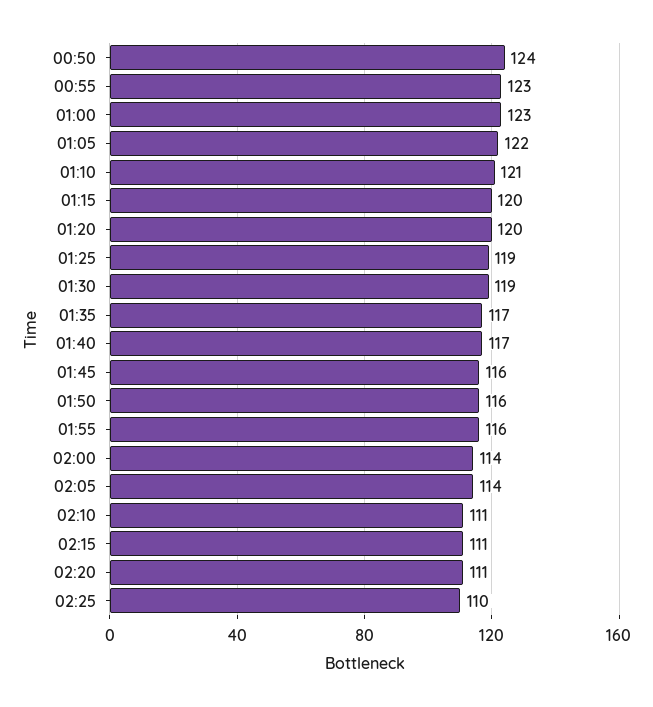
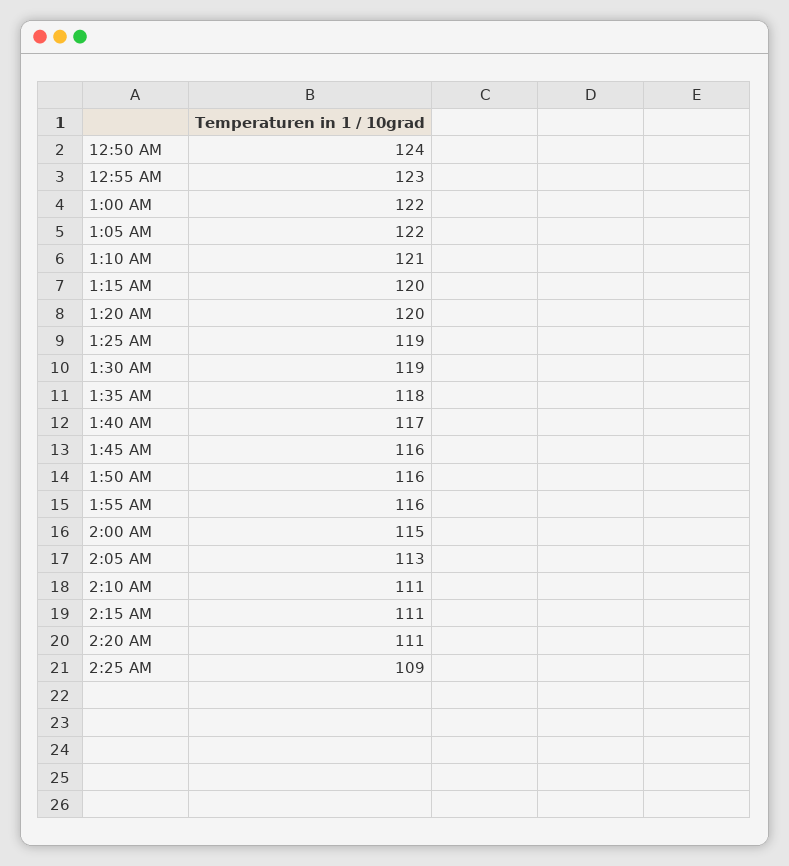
  {
    "00:50": 124,
    "00:55": 123,
-   "01:00": 123,
+   "01:00": 122,
    "01:05": 122,
    "01:10": 121,
    "01:15": 120,
    "01:20": 120,
    "01:25": 119,
    "01:30": 119,
-   "01:35": 117,
+   "01:35": 118,
    "01:40": 117,
    "01:45": 116,
    "01:50": 116,
    "01:55": 116,
-   "02:00": 114,
+   "02:00": 115,
-   "02:05": 114,
+   "02:05": 113,
    "02:10": 111,
    "02:15": 111,
    "02:20": 111,
-   "02:25": 110
+   "02:25": 109
  }

